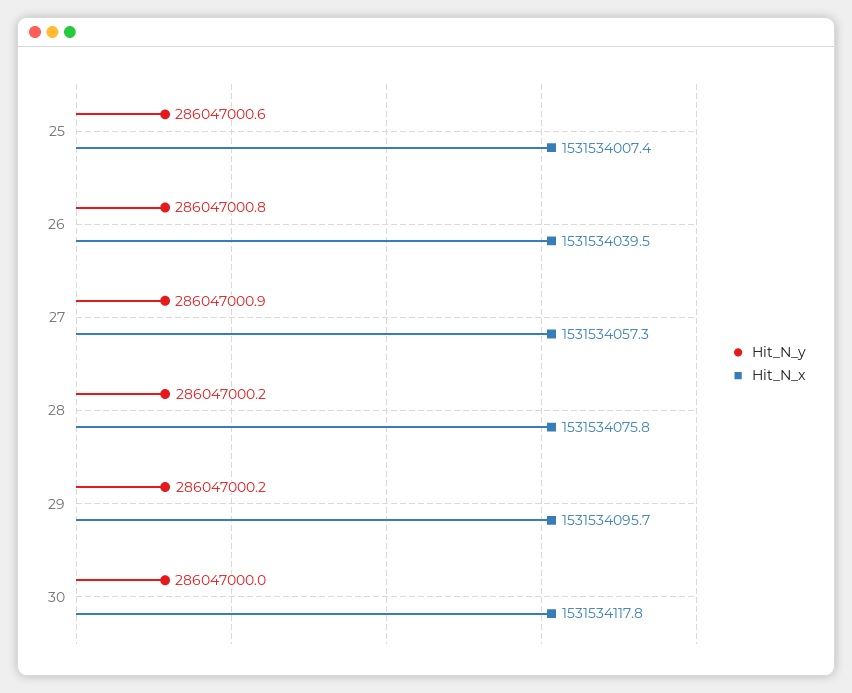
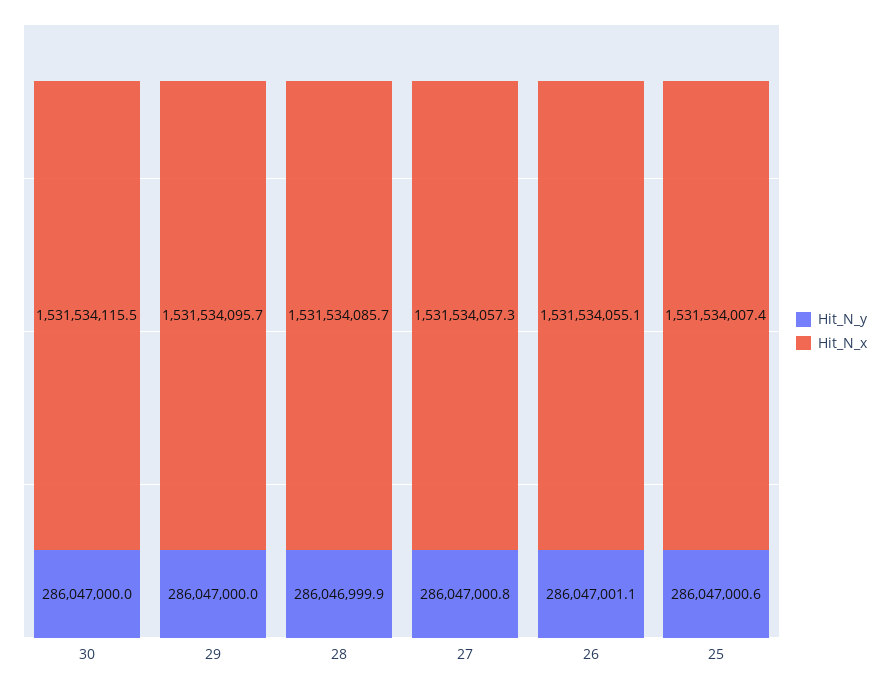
  {
    "Hit_N_y": {
      "25": 286047000.6,
-     "26": 286047000.8,
+     "26": 286047001.1,
-     "27": 286047000.9,
+     "27": 286047000.8,
-     "28": 286047000.2,
+     "28": 286046999.9,
-     "29": 286047000.2,
+     "29": 286047000,
      "30": 286047000
    },
    "Hit_N_x": {
      "25": 1531534007.4,
-     "26": 1531534039.5,
+     "26": 1531534055.1,
      "27": 1531534057.3,
-     "28": 1531534075.8,
+     "28": 1531534085.7,
      "29": 1531534095.7,
-     "30": 1531534117.8
+     "30": 1531534115.5
    }
  }

